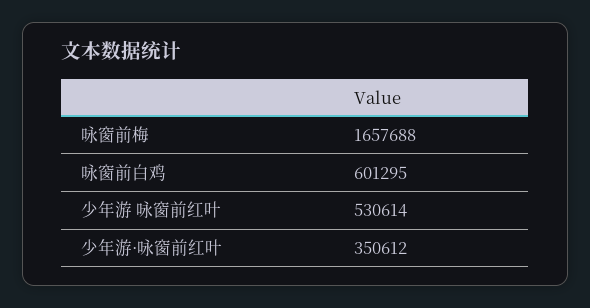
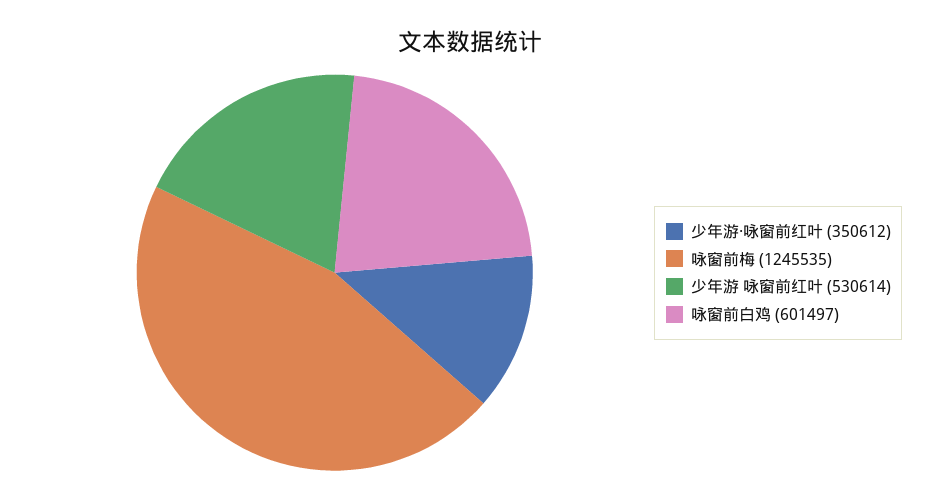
  {
-   "咏窗前梅": 1657688,
+   "咏窗前梅": 1245535,
-   "咏窗前白鸡": 601295,
+   "咏窗前白鸡": 601497,
    "少年游 咏窗前红叶": 530614,
    "少年游·咏窗前红叶": 350612
  }

